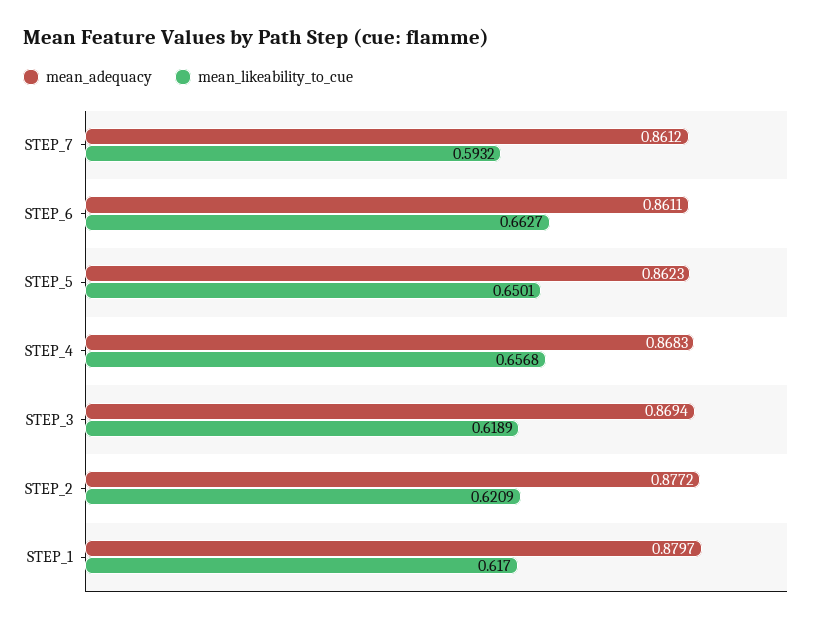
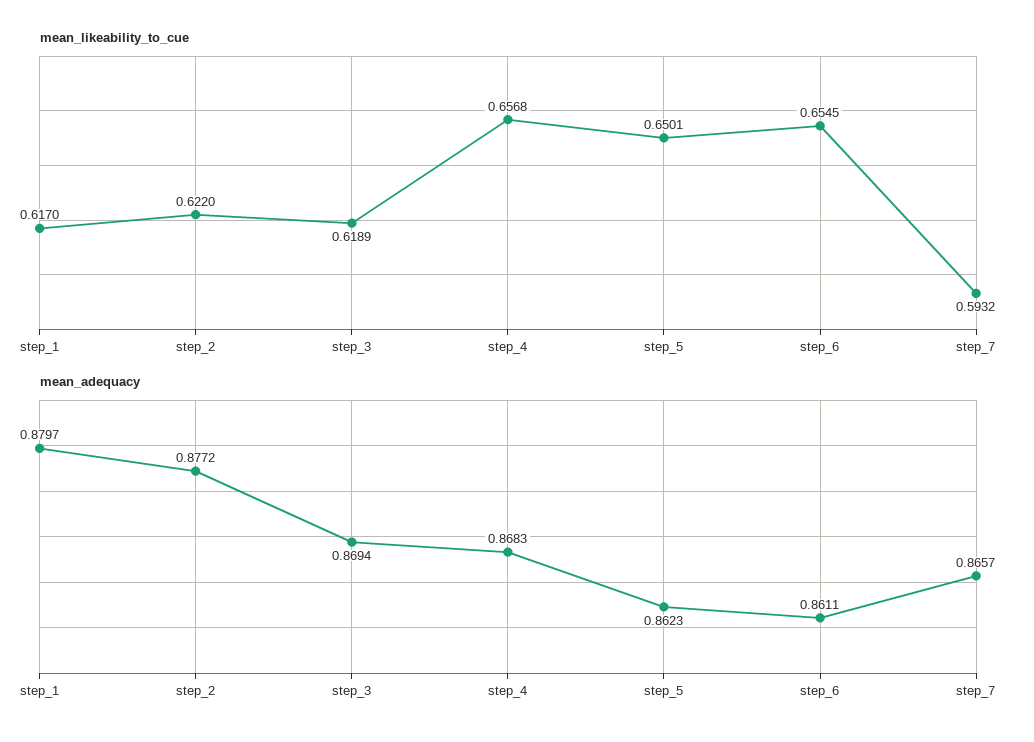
  {
    "mean_adequacy": {
-     "STEP_7": 0.8612,
+     "STEP_7": 0.8657,
      "STEP_6": 0.8611,
      "STEP_5": 0.8623,
      "STEP_4": 0.8683,
      "STEP_3": 0.8694,
      "STEP_2": 0.8772,
      "STEP_1": 0.8797
    },
    "mean_likeability_to_cue": {
      "STEP_7": 0.5932,
-     "STEP_6": 0.6627,
+     "STEP_6": 0.6545,
      "STEP_5": 0.6501,
      "STEP_4": 0.6568,
      "STEP_3": 0.6189,
-     "STEP_2": 0.6209,
+     "STEP_2": 0.622,
      "STEP_1": 0.617
    }
  }

